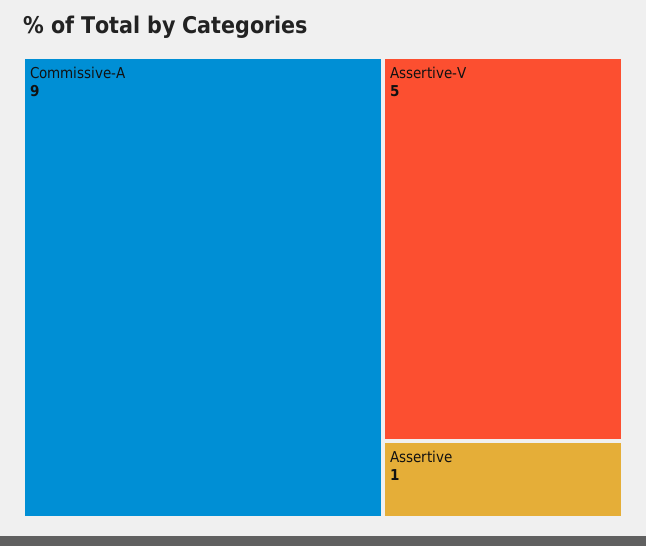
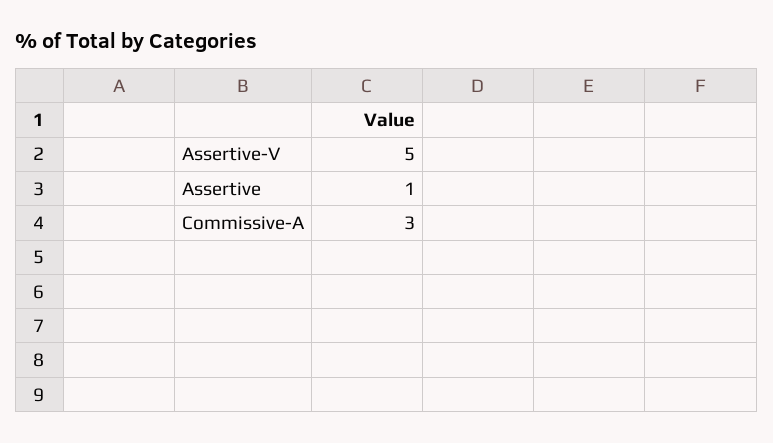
  {
-   "Commissive-A": 9,
+   "Commissive-A": 3,
    "Assertive-V": 5,
    "Assertive": 1
  }

